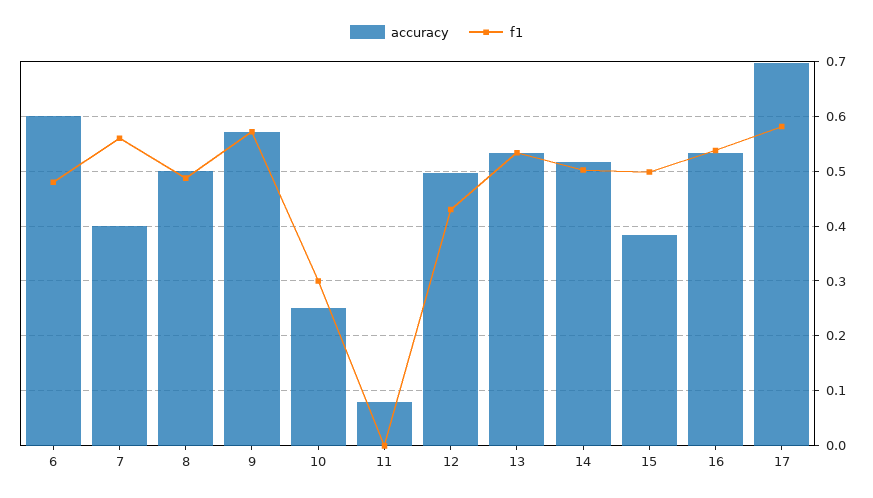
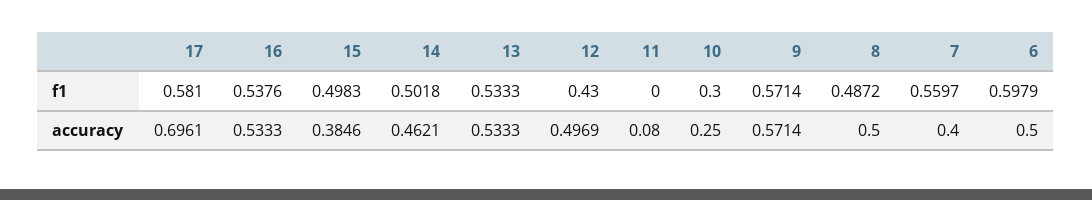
  {
    "accuracy": {
-     "6": 0.6,
+     "6": 0.5,
      "7": 0.4,
      "8": 0.5,
      "9": 0.5714,
      "10": 0.25,
      "11": 0.08,
      "12": 0.4969,
      "13": 0.5333,
-     "14": 0.52,
+     "14": 0.4621,
      "15": 0.3846,
      "16": 0.5333,
      "17": 0.6961
    },
    "f1": {
-     "6": 0.48,
+     "6": 0.5979,
      "7": 0.5597,
      "8": 0.4872,
      "9": 0.5714,
      "10": 0.3,
      "11": 0,
      "12": 0.43,
      "13": 0.5333,
      "14": 0.5018,
      "15": 0.4983,
      "16": 0.5376,
      "17": 0.581
    }
  }

